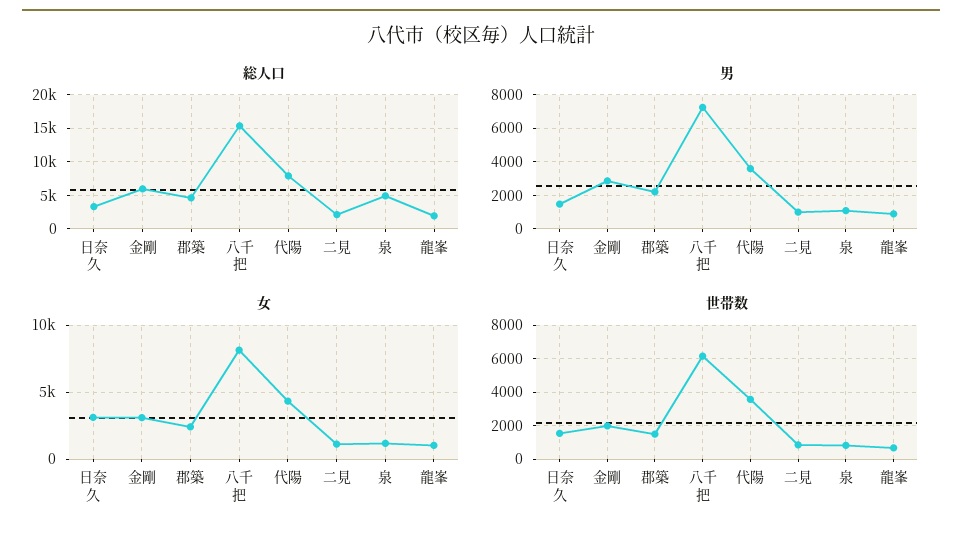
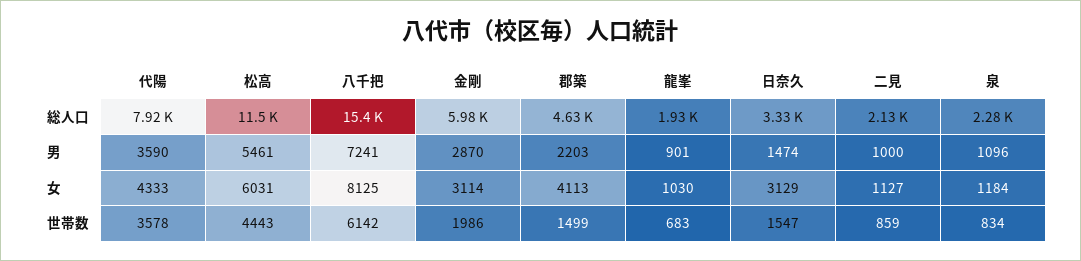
  {
    "総人口": {
      "日奈久": 3330,
      "金剛": 5980,
      "郡築": 4630,
      "八千把": 15400,
      "代陽": 7920,
      "二見": 2130,
-     "泉": 5000,
+     "泉": 2280,
-     "龍峯": 1930
+     "龍峯": 1930,
+     "松高": 11500
    },
    "男": {
      "日奈久": 1474,
      "金剛": 2870,
      "郡築": 2203,
      "八千把": 7241,
      "代陽": 3590,
      "二見": 1000,
      "泉": 1096,
-     "龍峯": 901
+     "龍峯": 901,
+     "松高": 5461
    },
    "女": {
      "日奈久": 3129,
      "金剛": 3114,
-     "郡築": 2500,
+     "郡築": 4113,
      "八千把": 8125,
      "代陽": 4333,
      "二見": 1127,
      "泉": 1184,
-     "龍峯": 1030
+     "龍峯": 1030,
+     "松高": 6031
    },
    "世帯数": {
      "日奈久": 1547,
      "金剛": 1986,
      "郡築": 1499,
      "八千把": 6142,
      "代陽": 3578,
      "二見": 859,
      "泉": 834,
-     "龍峯": 683
+     "龍峯": 683,
+     "松高": 4443
    }
  }

